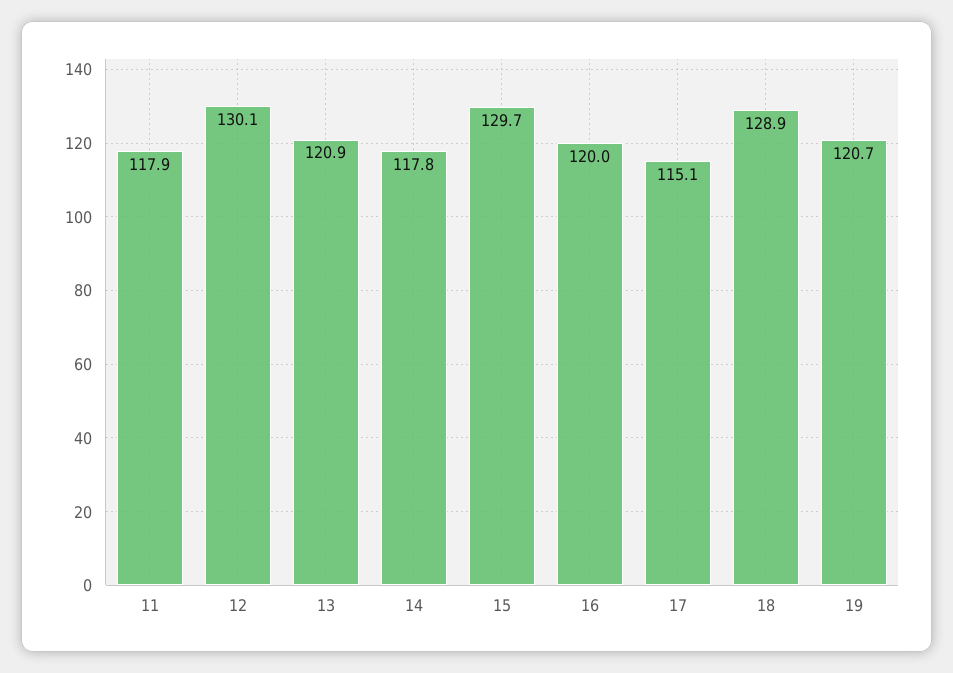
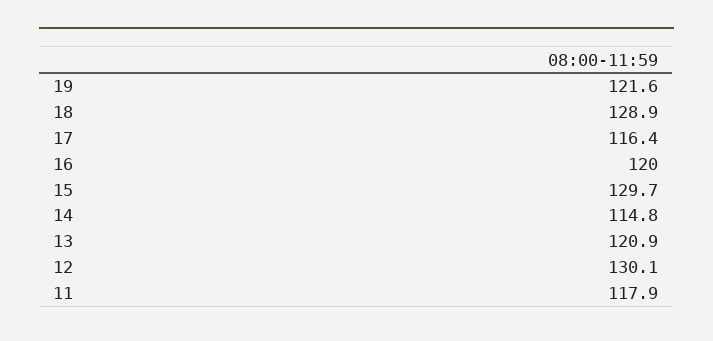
  {
    "11": 117.9,
    "12": 130.1,
    "13": 120.9,
-   "14": 117.8,
+   "14": 114.8,
    "15": 129.7,
    "16": 120,
-   "17": 115.1,
+   "17": 116.4,
    "18": 128.9,
-   "19": 120.7
+   "19": 121.6
  }

